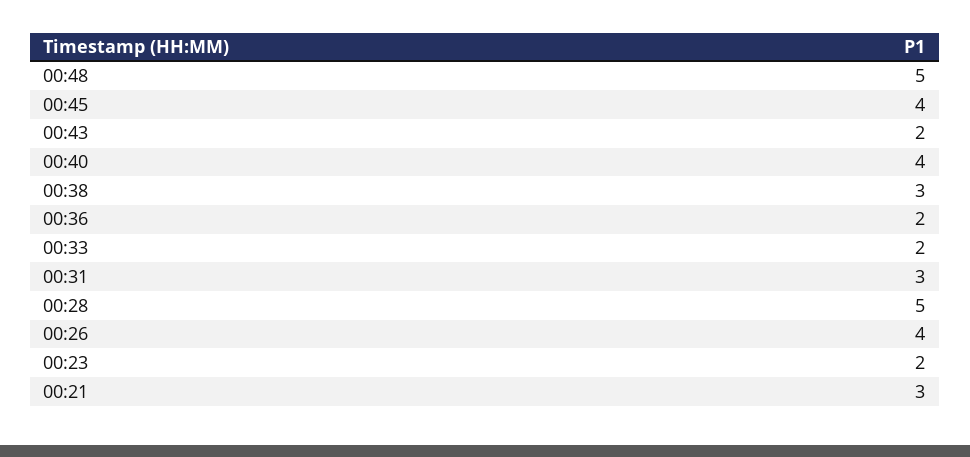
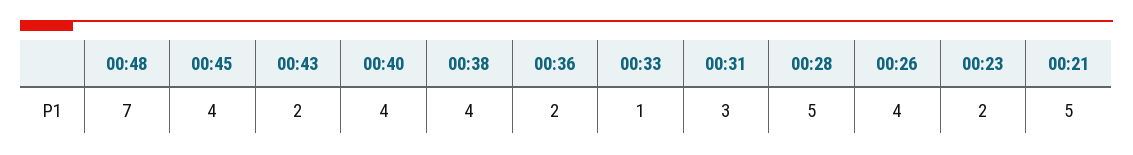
  {
-   "00:48": 5,
+   "00:48": 7,
    "00:45": 4,
    "00:43": 2,
    "00:40": 4,
-   "00:38": 3,
+   "00:38": 4,
    "00:36": 2,
-   "00:33": 2,
+   "00:33": 1,
    "00:31": 3,
    "00:28": 5,
    "00:26": 4,
    "00:23": 2,
-   "00:21": 3
+   "00:21": 5
  }

